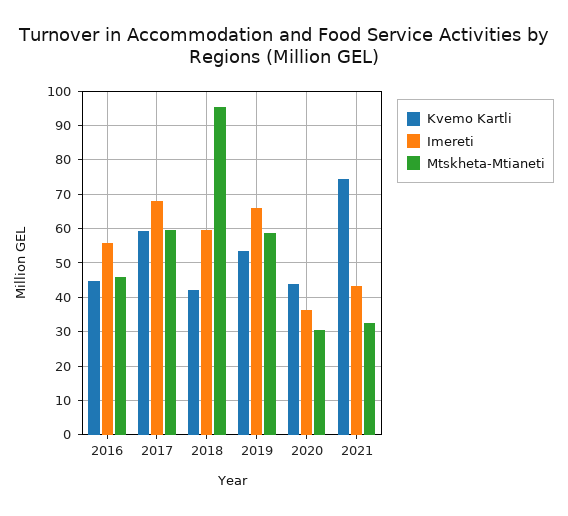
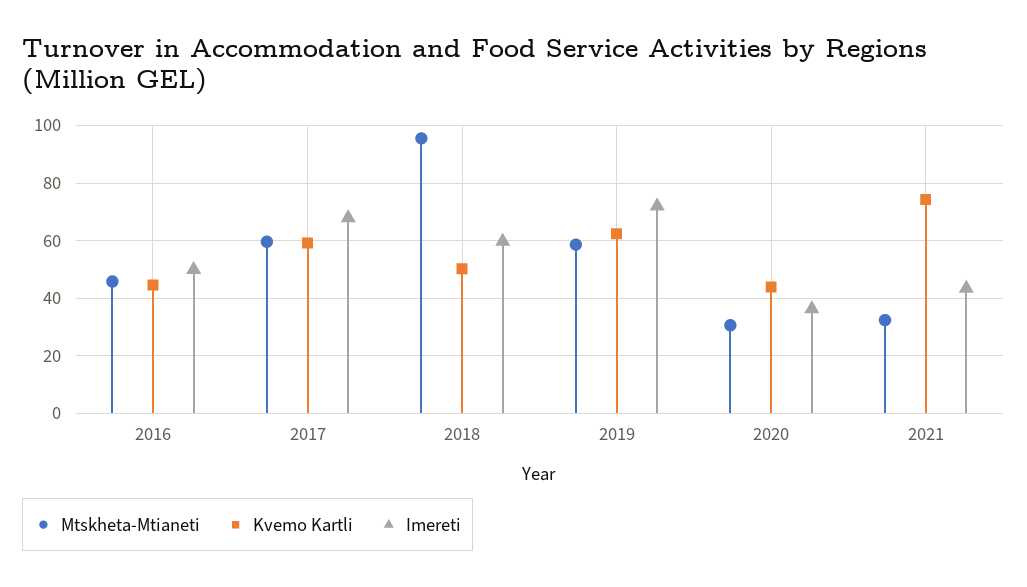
  {
    "Kvemo Kartli": {
      "2016": 44,
      "2017": 60,
-     "2018": 42,
+     "2018": 50,
-     "2019": 54,
+     "2019": 62.5,
      "2020": 44,
      "2021": 74
    },
    "Imereti": {
-     "2016": 56,
+     "2016": 50,
      "2017": 68,
      "2018": 60,
-     "2019": 66,
+     "2019": 72.5,
      "2020": 36,
      "2021": 44
    },
    "Mtskheta-Mtianeti": {
      "2016": 46,
      "2017": 60,
      "2018": 96,
      "2019": 58,
      "2020": 30,
      "2021": 32
    }
  }

